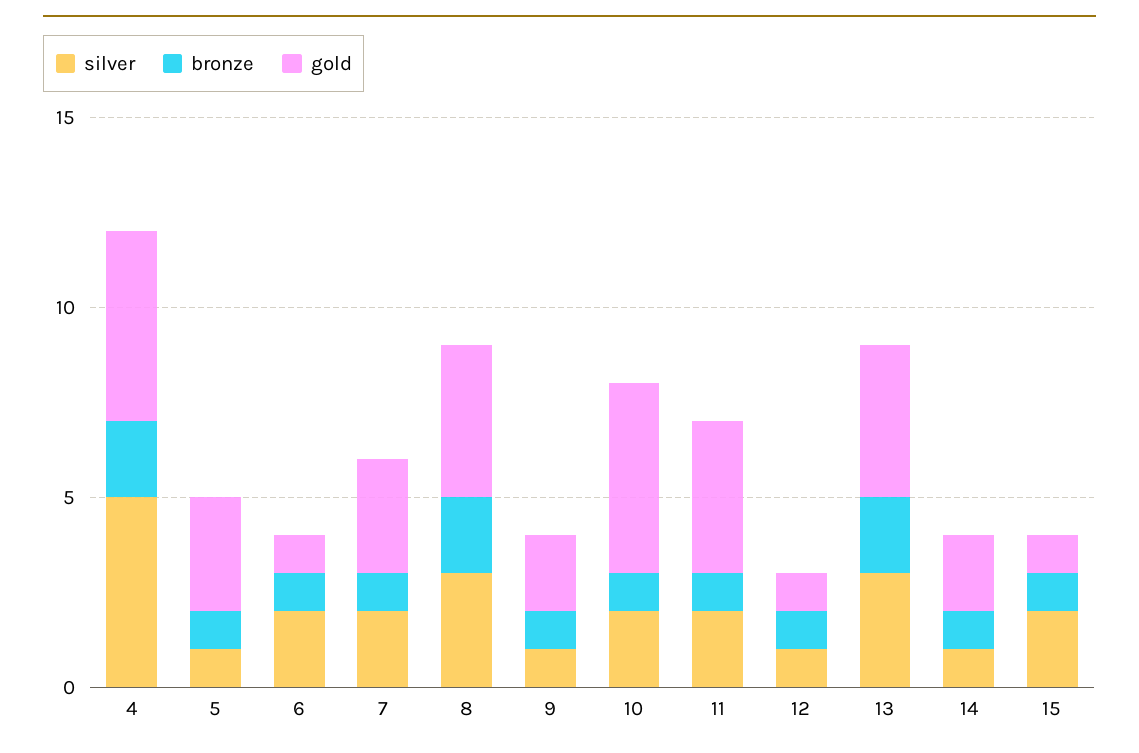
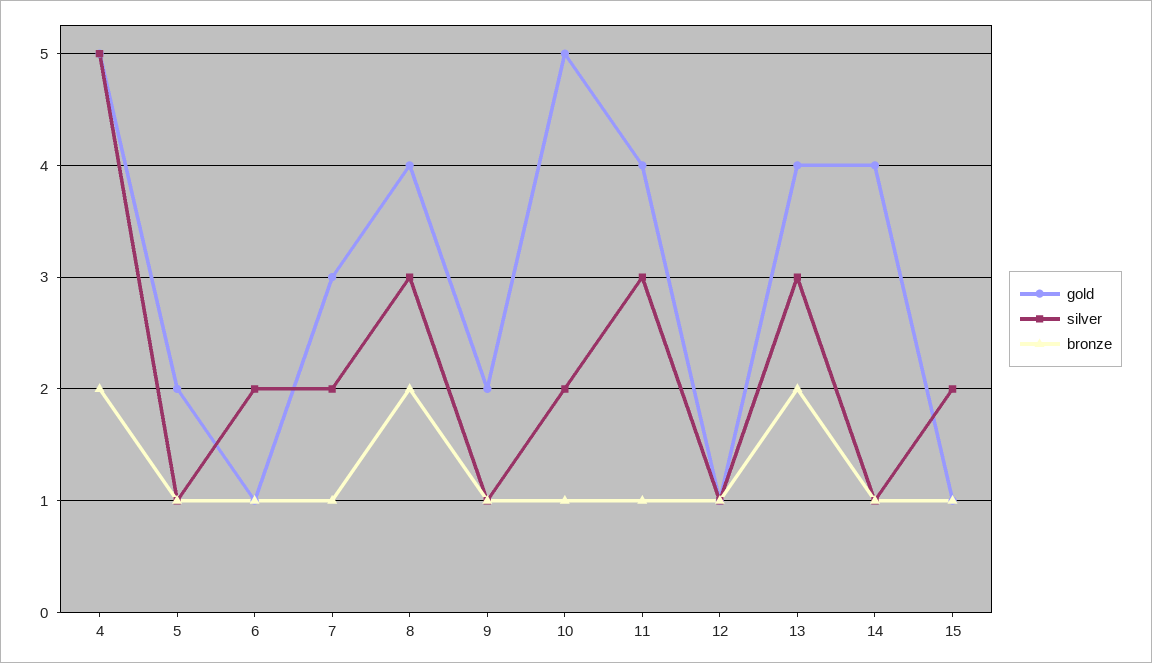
  {
    "silver": {
      "4": 5,
      "5": 1,
      "6": 2,
      "7": 2,
      "8": 3,
      "9": 1,
      "10": 2,
-     "11": 2,
+     "11": 3,
      "12": 1,
      "13": 3,
      "14": 1,
      "15": 2
    },
    "bronze": {
      "4": 2,
      "5": 1,
      "6": 1,
      "7": 1,
      "8": 2,
      "9": 1,
      "10": 1,
      "11": 1,
      "12": 1,
      "13": 2,
      "14": 1,
      "15": 1
    },
    "gold": {
      "4": 5,
-     "5": 3,
+     "5": 2,
      "6": 1,
      "7": 3,
      "8": 4,
      "9": 2,
      "10": 5,
      "11": 4,
      "12": 1,
      "13": 4,
-     "14": 2,
+     "14": 4,
      "15": 1
    }
  }

